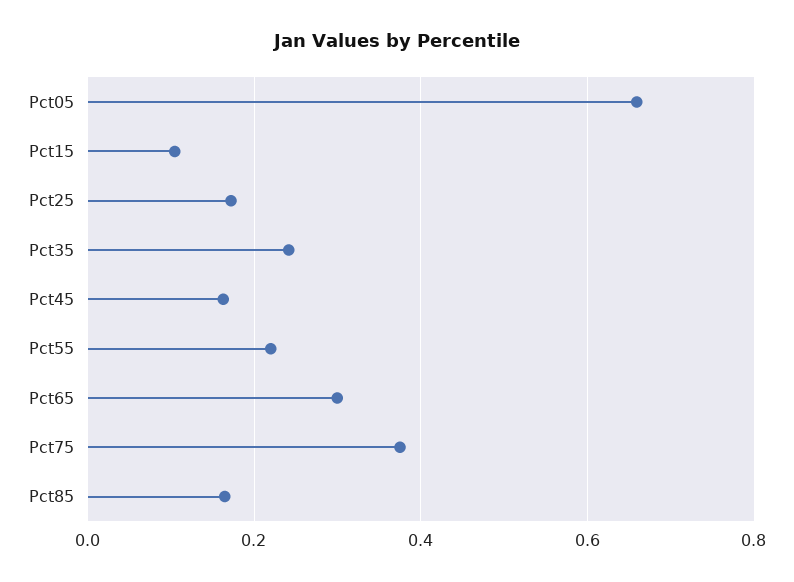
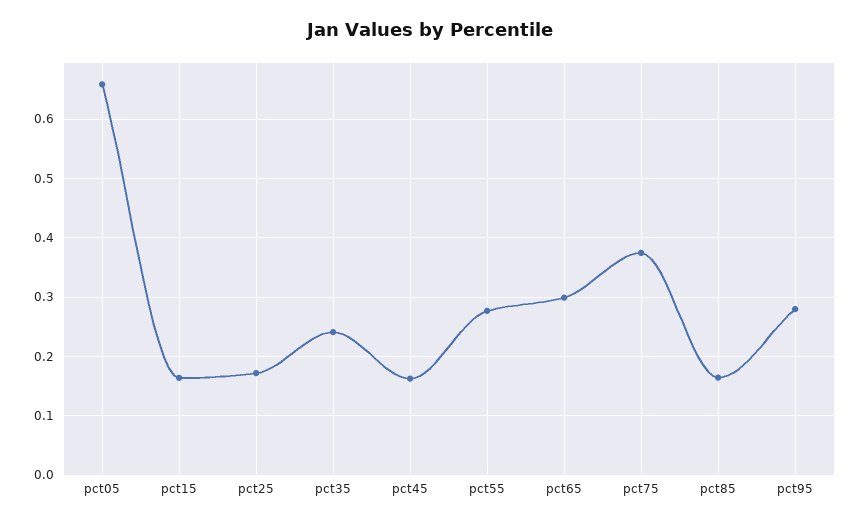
  {
    "Pct05": 0.66,
-   "Pct15": 0.1,
+   "Pct15": 0.16,
    "Pct25": 0.18,
    "Pct35": 0.24,
    "Pct45": 0.16,
-   "Pct55": 0.22,
+   "Pct55": 0.28,
    "Pct65": 0.3,
    "Pct75": 0.38,
-   "Pct85": 0.16
+   "Pct85": 0.16,
+   "pct95": 0.28
  }

